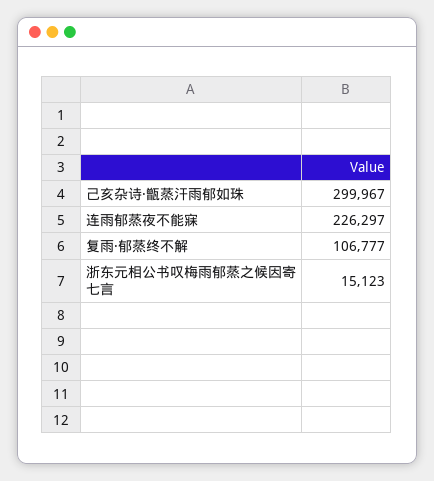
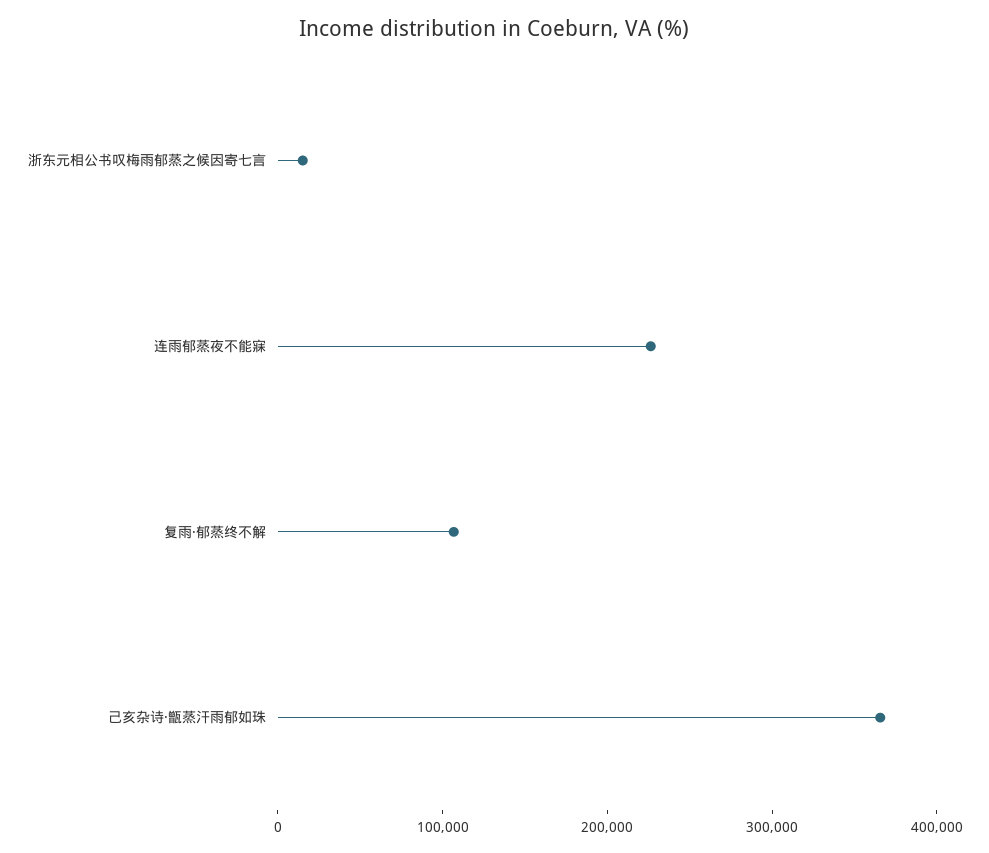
  {
-   "己亥杂诗·甑蒸汗雨郁如珠": 299967,
+   "己亥杂诗·甑蒸汗雨郁如珠": 360000,
    "连雨郁蒸夜不能寐": 226297,
    "复雨·郁蒸终不解": 106777,
    "浙东元相公书叹梅雨郁蒸之候因寄七言": 15123
  }

